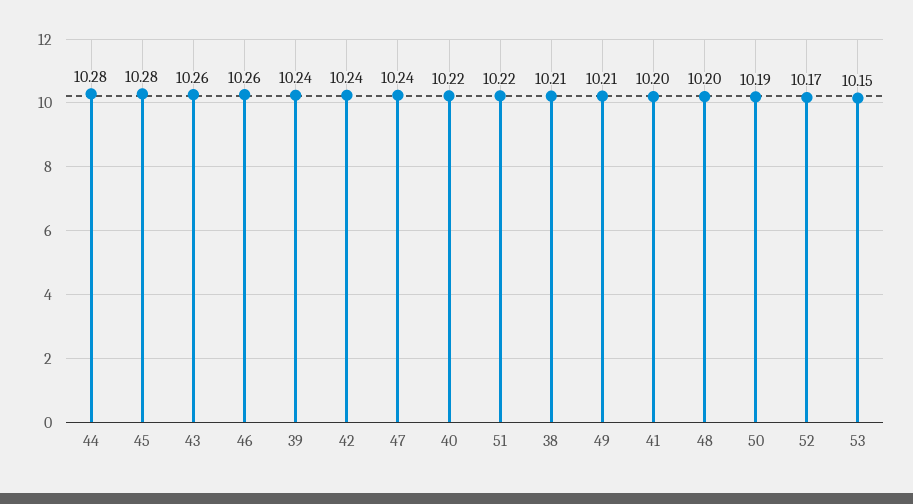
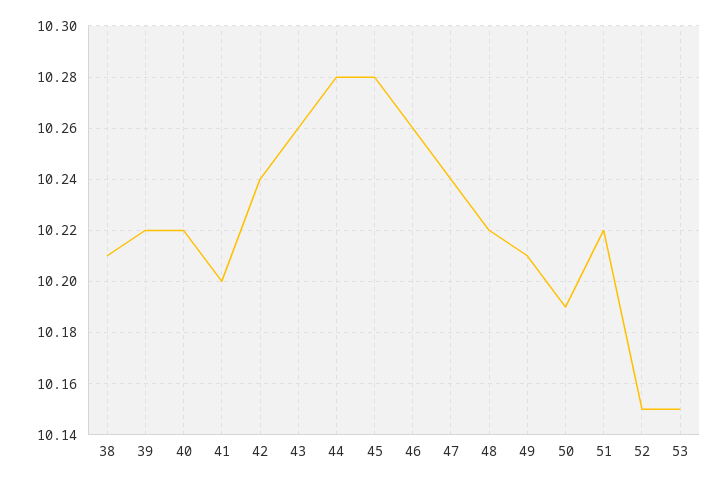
  {
    "44": 10.28,
    "45": 10.28,
    "43": 10.26,
    "46": 10.26,
-   "39": 10.24,
+   "39": 10.22,
    "42": 10.24,
    "47": 10.24,
    "40": 10.22,
    "51": 10.22,
    "38": 10.21,
    "49": 10.21,
    "41": 10.2,
-   "48": 10.2,
+   "48": 10.22,
    "50": 10.19,
-   "52": 10.17,
+   "52": 10.15,
    "53": 10.15
  }

